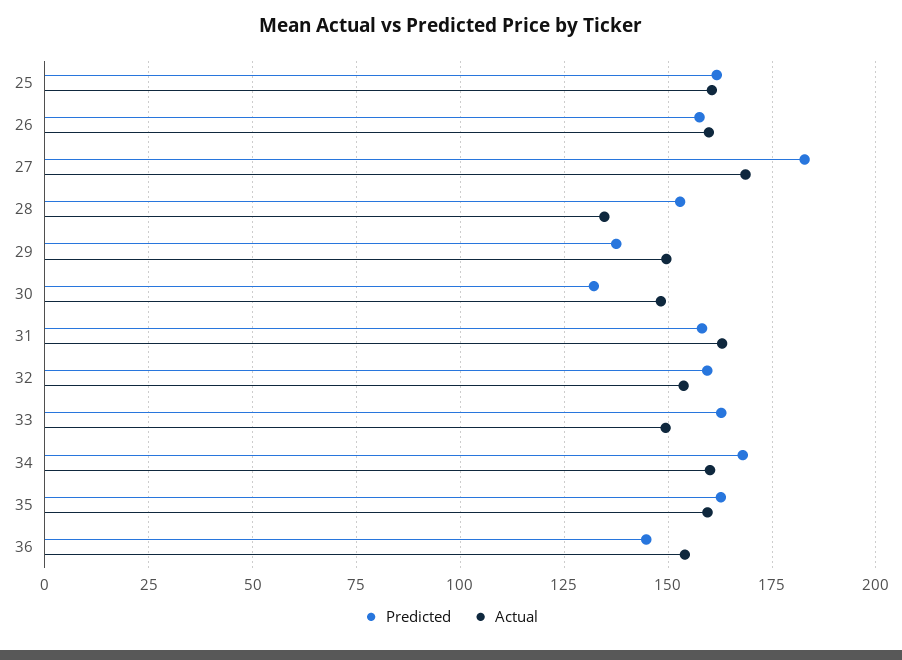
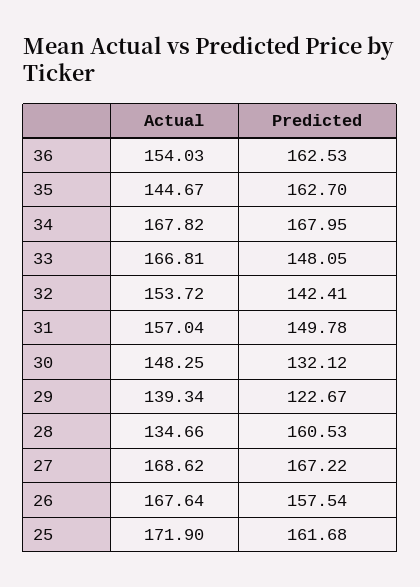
  {
    "Predicted": {
      "25": 161.68,
      "26": 157.54,
-     "27": 182.5,
+     "27": 167.22,
-     "28": 152.5,
+     "28": 160.53,
-     "29": 137.5,
+     "29": 122.67,
      "30": 132.12,
-     "31": 157.5,
+     "31": 149.78,
-     "32": 160,
+     "32": 142.41,
-     "33": 162.5,
+     "33": 148.05,
      "34": 167.95,
      "35": 162.7,
-     "36": 145
+     "36": 162.53
    },
    "Actual": {
-     "25": 160,
+     "25": 171.9,
-     "26": 160,
+     "26": 167.64,
      "27": 168.62,
      "28": 134.66,
-     "29": 150,
+     "29": 139.34,
      "30": 148.25,
-     "31": 162.5,
+     "31": 157.04,
      "32": 153.72,
-     "33": 150,
+     "33": 166.81,
-     "34": 160,
+     "34": 167.82,
-     "35": 160,
+     "35": 144.67,
      "36": 154.03
    }
  }

